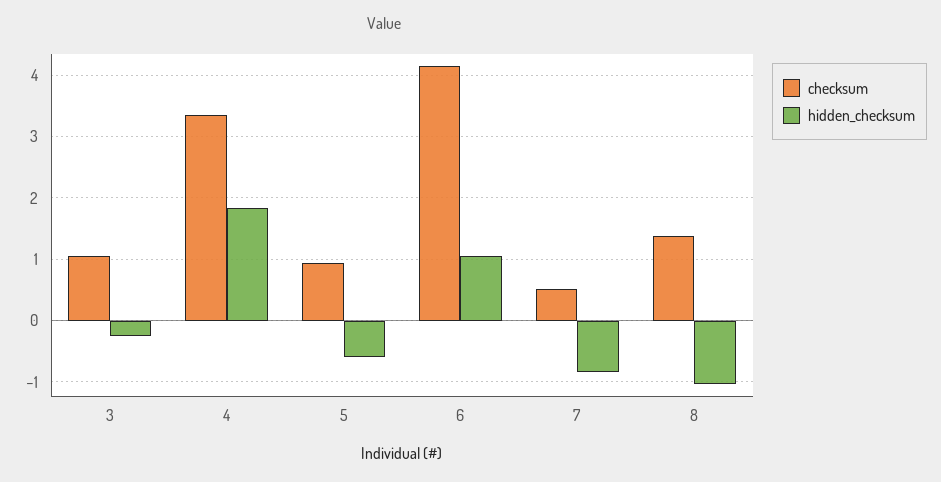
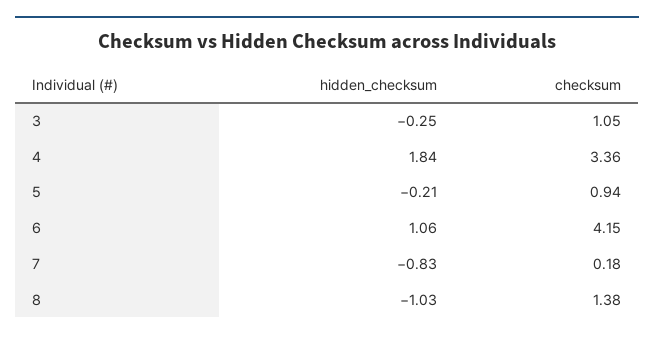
  {
    "checksum": {
      "3": 1.05,
      "4": 3.36,
      "5": 0.94,
      "6": 4.15,
-     "7": 0.5,
+     "7": 0.18,
      "8": 1.38
    },
    "hidden_checksum": {
      "3": -0.25,
      "4": 1.84,
-     "5": -0.6,
+     "5": -0.21,
      "6": 1.06,
      "7": -0.83,
      "8": -1.03
    }
  }

